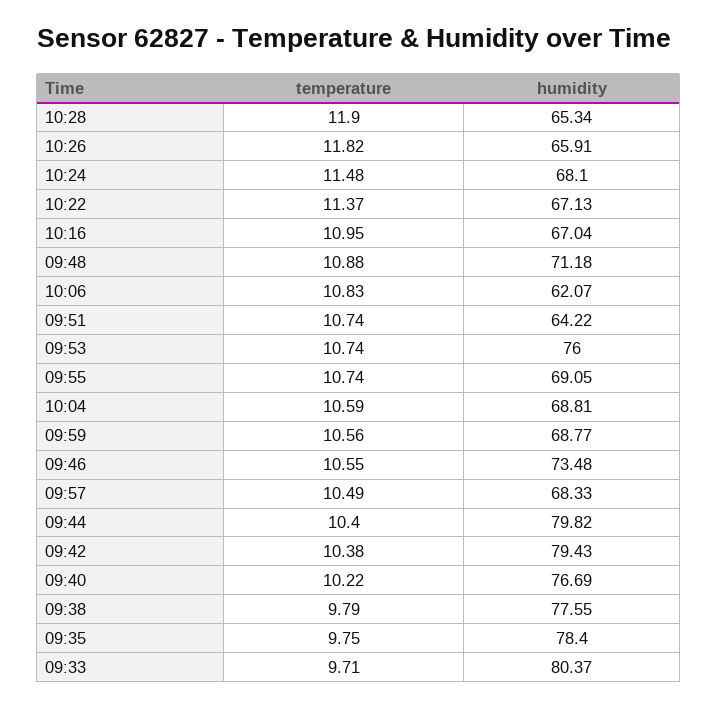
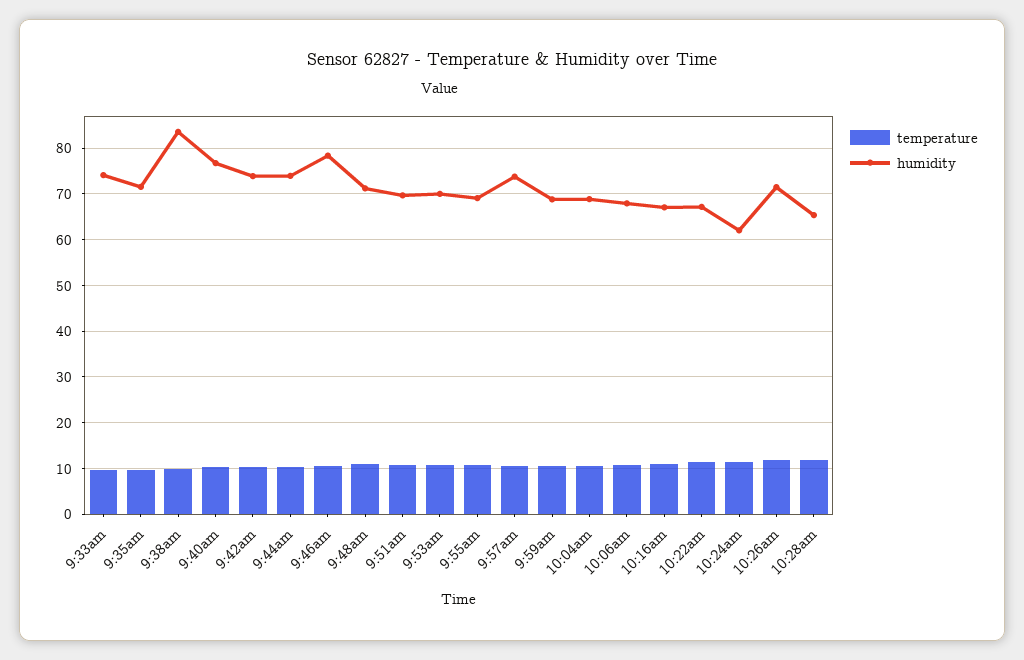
  {
    "temperature": {
      "10:28": 11.9,
      "10:26": 11.82,
      "10:24": 11.48,
      "10:22": 11.37,
      "10:16": 10.95,
      "09:48": 10.88,
      "10:06": 10.83,
      "09:51": 10.74,
      "09:53": 10.74,
      "09:55": 10.74,
      "10:04": 10.59,
      "09:59": 10.56,
      "09:46": 10.55,
      "09:57": 10.49,
      "09:44": 10.4,
      "09:42": 10.38,
      "09:40": 10.22,
      "09:38": 9.79,
      "09:35": 9.75,
      "09:33": 9.71
    },
    "humidity": {
      "10:28": 65.34,
-     "10:26": 65.91,
+     "10:26": 72,
-     "10:24": 68.1,
+     "10:24": 62,
      "10:22": 67.13,
      "10:16": 67.04,
      "09:48": 71.18,
-     "10:06": 62.07,
+     "10:06": 68,
-     "09:51": 64.22,
+     "09:51": 70,
-     "09:53": 76,
+     "09:53": 70,
      "09:55": 69.05,
      "10:04": 68.81,
      "09:59": 68.77,
-     "09:46": 73.48,
+     "09:46": 78,
-     "09:57": 68.33,
+     "09:57": 74,
-     "09:44": 79.82,
+     "09:44": 74,
-     "09:42": 79.43,
+     "09:42": 74,
      "09:40": 76.69,
-     "09:38": 77.55,
+     "09:38": 84,
-     "09:35": 78.4,
+     "09:35": 72,
-     "09:33": 80.37
+     "09:33": 74
    }
  }

